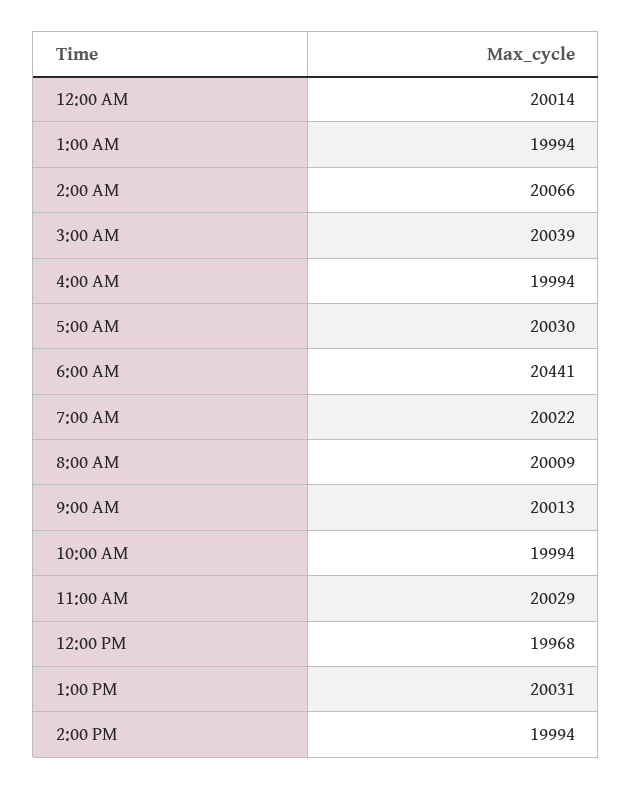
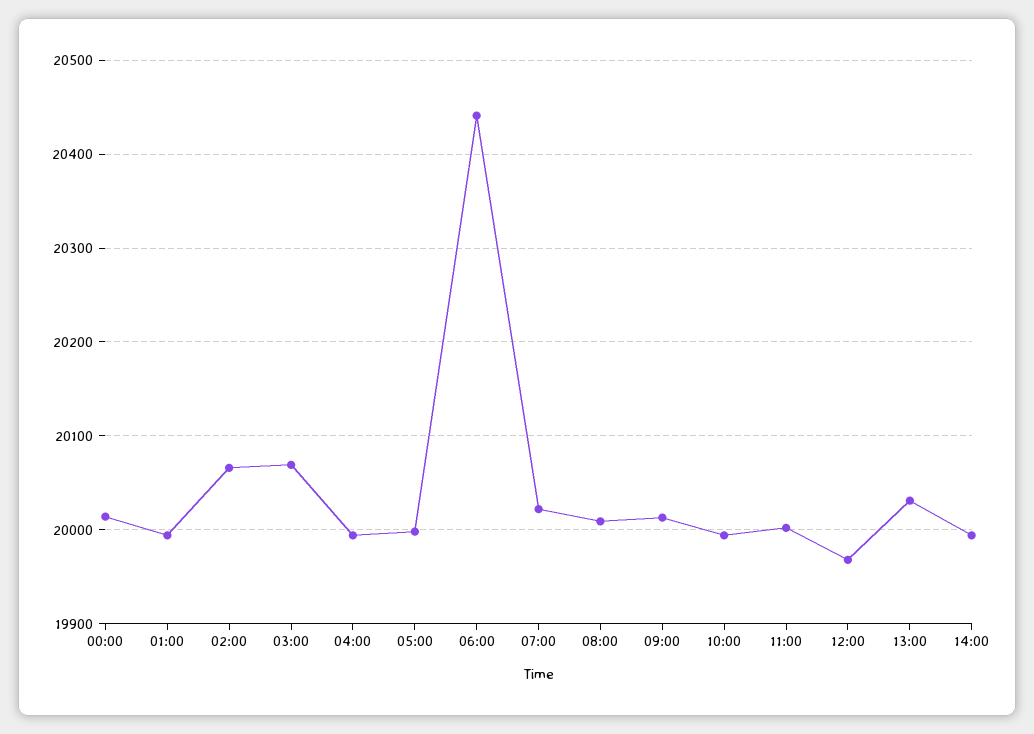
  {
    "12:00 AM": 20014,
    "1:00 AM": 19994,
    "2:00 AM": 20066,
-   "3:00 AM": 20039,
+   "3:00 AM": 20070,
    "4:00 AM": 19994,
-   "5:00 AM": 20030,
+   "5:00 AM": 20000,
    "6:00 AM": 20441,
    "7:00 AM": 20022,
    "8:00 AM": 20009,
    "9:00 AM": 20013,
    "10:00 AM": 19994,
-   "11:00 AM": 20029,
+   "11:00 AM": 20000,
    "12:00 PM": 19968,
    "1:00 PM": 20031,
    "2:00 PM": 19994
  }

